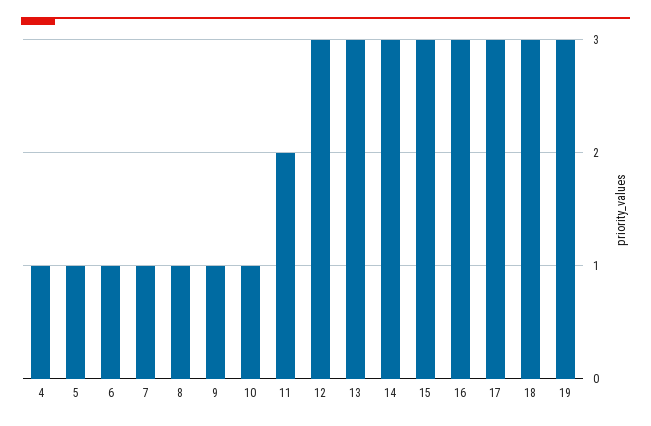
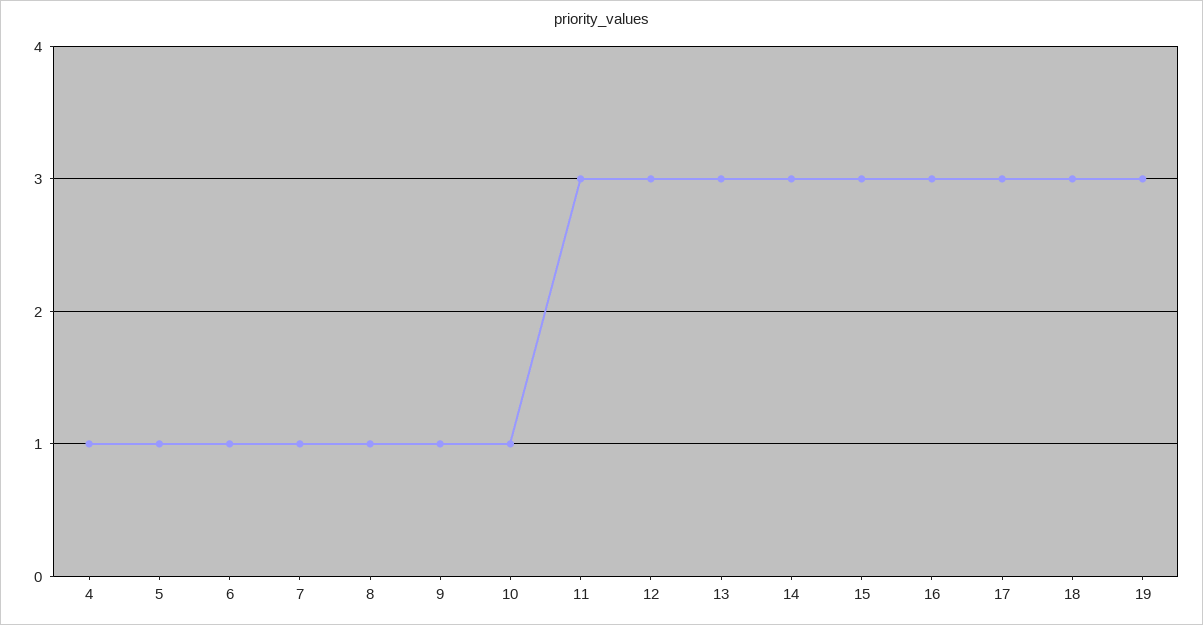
  {
    "4": 1,
    "5": 1,
    "6": 1,
    "7": 1,
    "8": 1,
    "9": 1,
    "10": 1,
-   "11": 2,
+   "11": 3,
    "12": 3,
    "13": 3,
    "14": 3,
    "15": 3,
    "16": 3,
    "17": 3,
    "18": 3,
    "19": 3
  }

